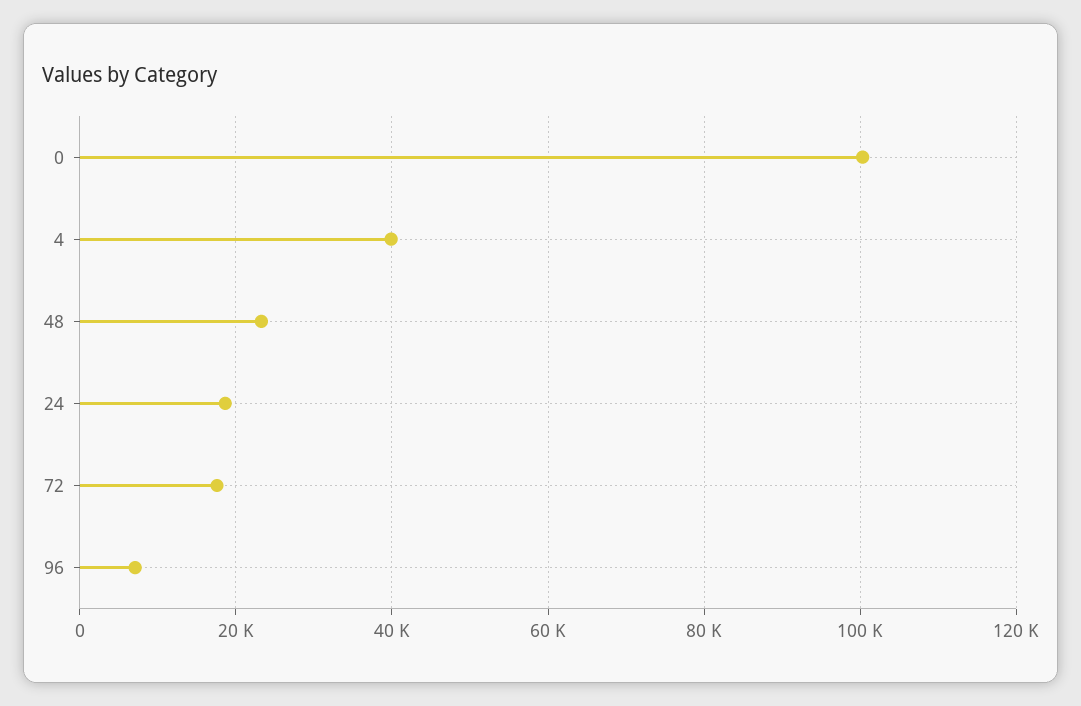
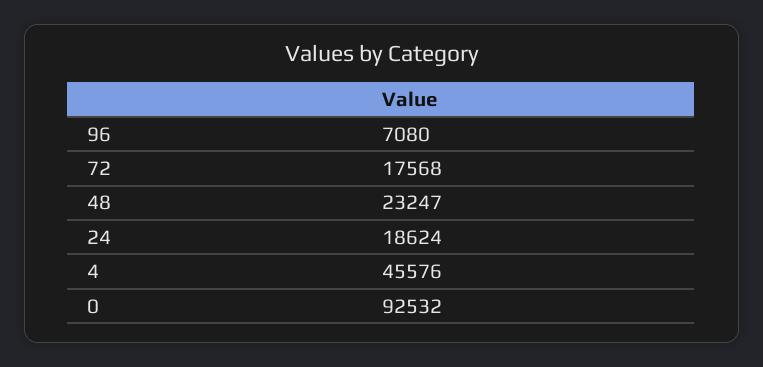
  {
-   "0": 100000,
+   "0": 92532,
-   "4": 40000,
+   "4": 45576,
    "48": 23247,
    "24": 18624,
    "72": 17568,
    "96": 7080
  }

